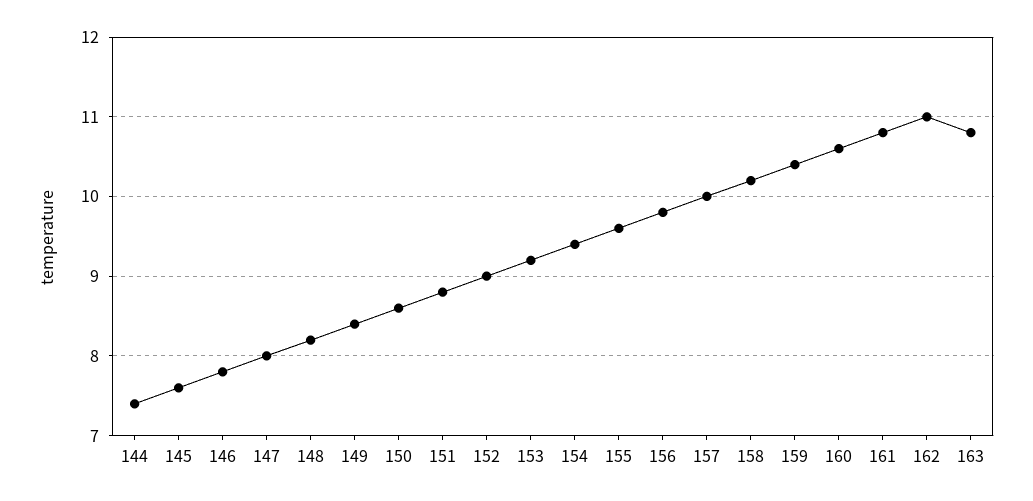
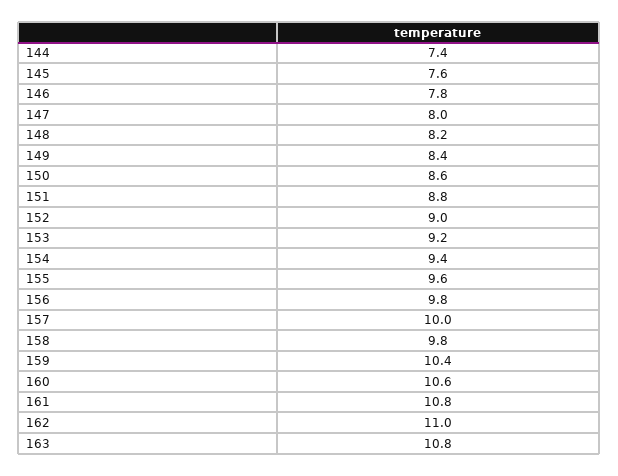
  {
    "144": 7.4,
    "145": 7.6,
    "146": 7.8,
    "147": 8,
    "148": 8.2,
    "149": 8.4,
    "150": 8.6,
    "151": 8.8,
    "152": 9,
    "153": 9.2,
    "154": 9.4,
    "155": 9.6,
    "156": 9.8,
    "157": 10,
-   "158": 10.2,
+   "158": 9.8,
    "159": 10.4,
    "160": 10.6,
    "161": 10.8,
    "162": 11,
    "163": 10.8
  }

